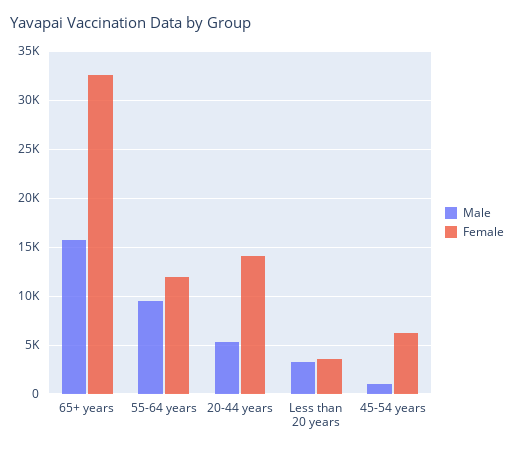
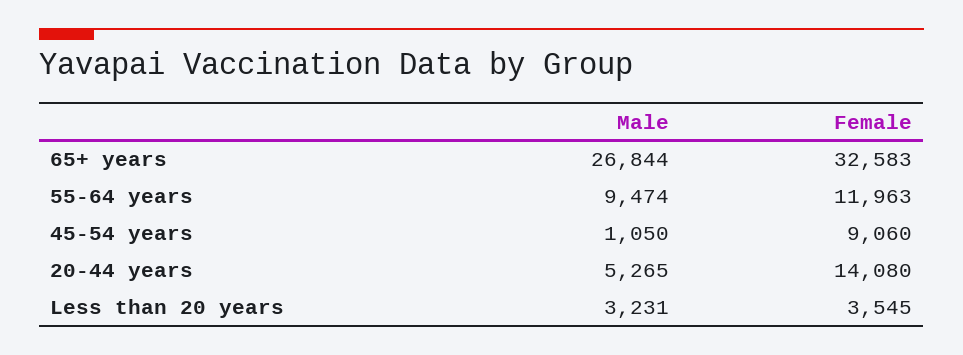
  {
    "Male": {
-     "65+ years": 16000,
+     "65+ years": 26844,
      "55-64 years": 9474,
      "20-44 years": 5265,
      "Less than 20 years": 3231,
      "45-54 years": 1050
    },
    "Female": {
      "65+ years": 32583,
      "55-64 years": 11963,
      "20-44 years": 14080,
      "Less than 20 years": 3545,
-     "45-54 years": 6000
+     "45-54 years": 9060
    }
  }

